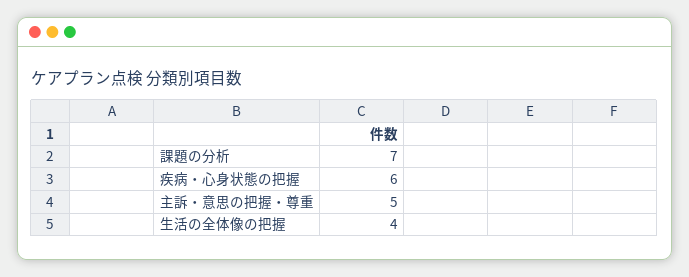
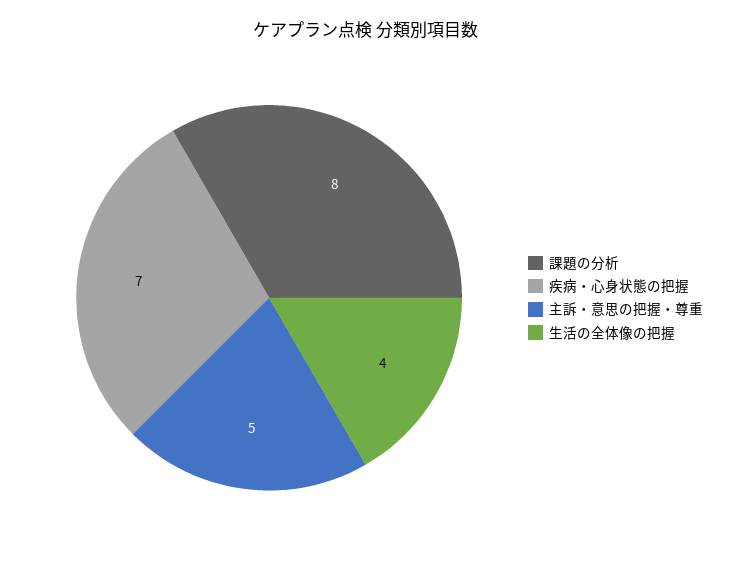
  {
-   "課題の分析": 7,
+   "課題の分析": 8,
-   "疾病・心身状態の把握": 6,
+   "疾病・心身状態の把握": 7,
    "主訴・意思の把握・尊重": 5,
    "生活の全体像の把握": 4
  }

